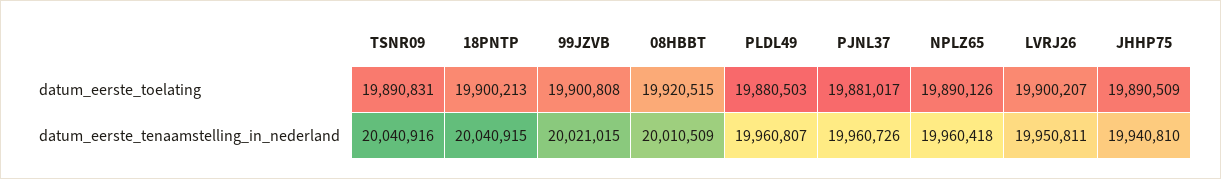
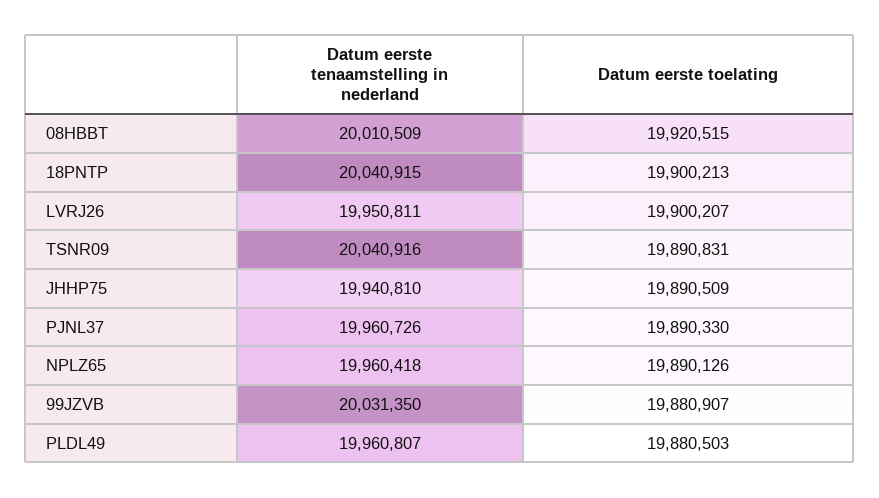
  {
    "TSNR09": {
      "datum_eerste_toelating": 19890831,
      "datum_eerste_tenaamstelling_in_nederland": 20040916
    },
    "18PNTP": {
      "datum_eerste_toelating": 19900213,
      "datum_eerste_tenaamstelling_in_nederland": 20040915
    },
    "99JZVB": {
-     "datum_eerste_toelating": 19900808,
+     "datum_eerste_toelating": 19880907,
-     "datum_eerste_tenaamstelling_in_nederland": 20021015
+     "datum_eerste_tenaamstelling_in_nederland": 20031350
    },
    "08HBBT": {
      "datum_eerste_toelating": 19920515,
      "datum_eerste_tenaamstelling_in_nederland": 20010509
    },
    "PLDL49": {
      "datum_eerste_toelating": 19880503,
      "datum_eerste_tenaamstelling_in_nederland": 19960807
    },
    "PJNL37": {
-     "datum_eerste_toelating": 19881017,
+     "datum_eerste_toelating": 19890330,
      "datum_eerste_tenaamstelling_in_nederland": 19960726
    },
    "NPLZ65": {
      "datum_eerste_toelating": 19890126,
      "datum_eerste_tenaamstelling_in_nederland": 19960418
    },
    "LVRJ26": {
      "datum_eerste_toelating": 19900207,
      "datum_eerste_tenaamstelling_in_nederland": 19950811
    },
    "JHHP75": {
      "datum_eerste_toelating": 19890509,
      "datum_eerste_tenaamstelling_in_nederland": 19940810
    }
  }

